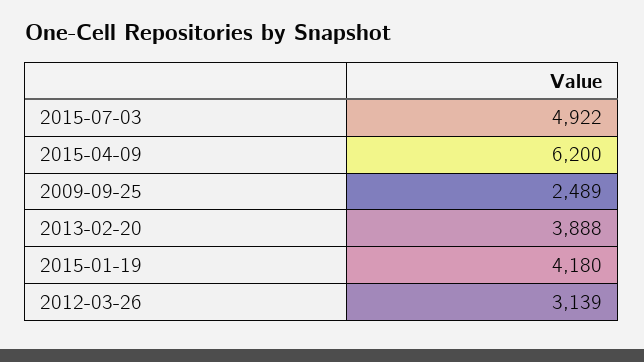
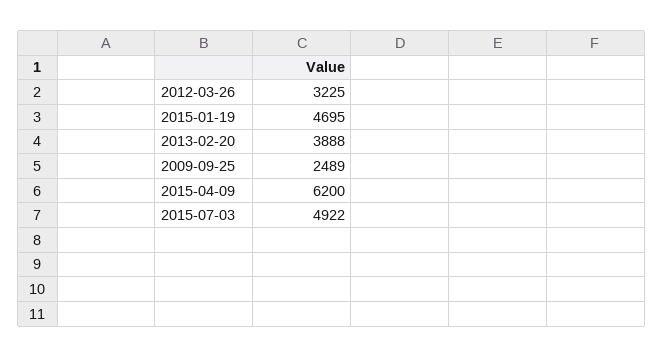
  {
    "2015-07-03": 4922,
    "2015-04-09": 6200,
    "2009-09-25": 2489,
    "2013-02-20": 3888,
-   "2015-01-19": 4180,
+   "2015-01-19": 4695,
-   "2012-03-26": 3139
+   "2012-03-26": 3225
  }

